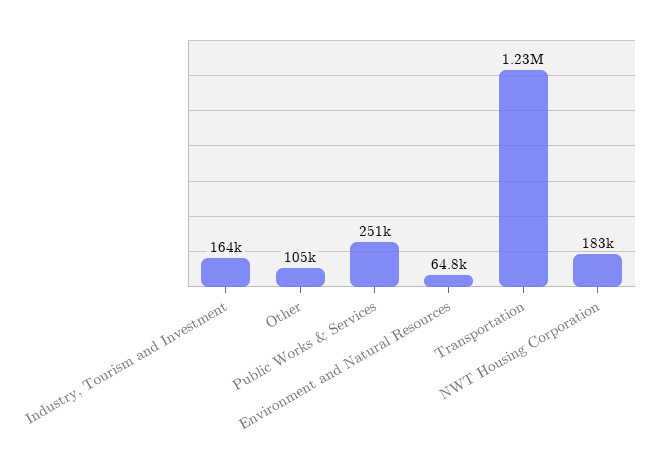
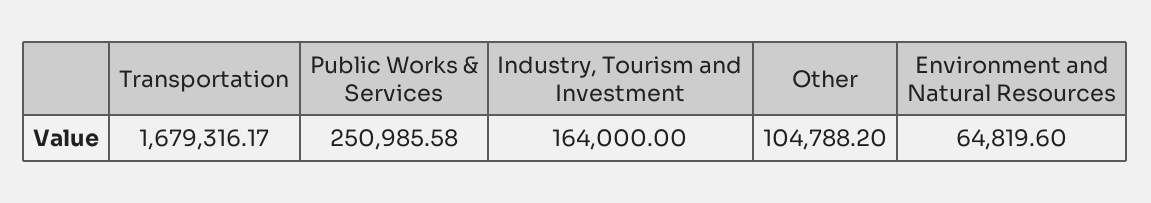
  {
    "Industry, Tourism and Investment": 164000,
    "Other": 104788.2,
    "Public Works & Services": 250985.58,
    "Environment and Natural Resources": 64819.6,
-   "Transportation": 1230000,
+   "Transportation": 1679316.17
-   "NWT Housing Corporation": 183000
  }

